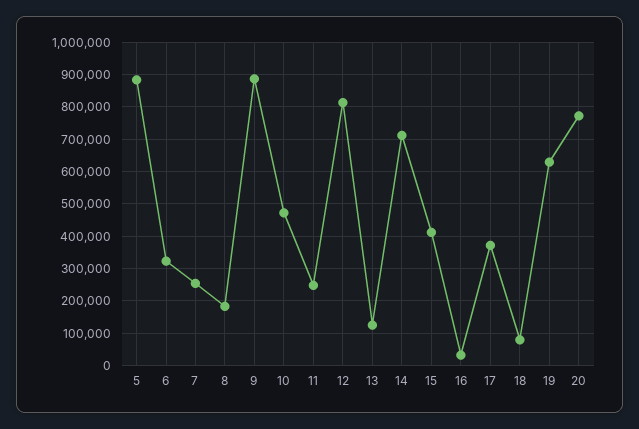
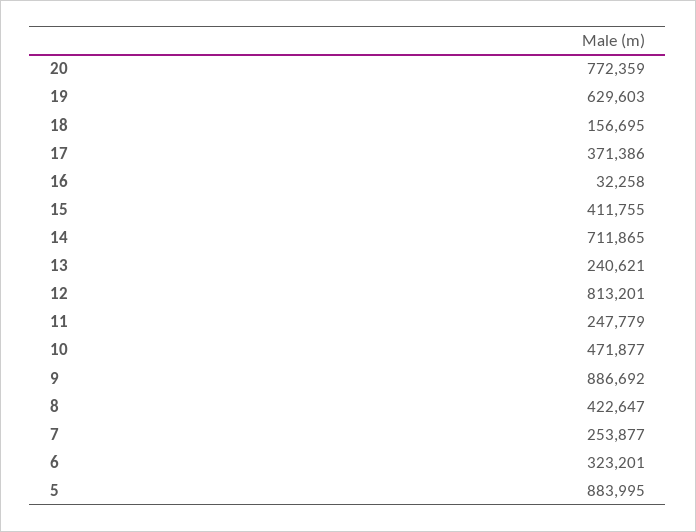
  {
    "5": 883995,
    "6": 323201,
    "7": 253877,
-   "8": 180000,
+   "8": 422647,
    "9": 886692,
    "10": 471877,
    "11": 247779,
    "12": 813201,
-   "13": 120000,
+   "13": 240621,
    "14": 711865,
    "15": 411755,
    "16": 32258,
    "17": 371386,
-   "18": 80000,
+   "18": 156695,
    "19": 629603,
    "20": 772359
  }

